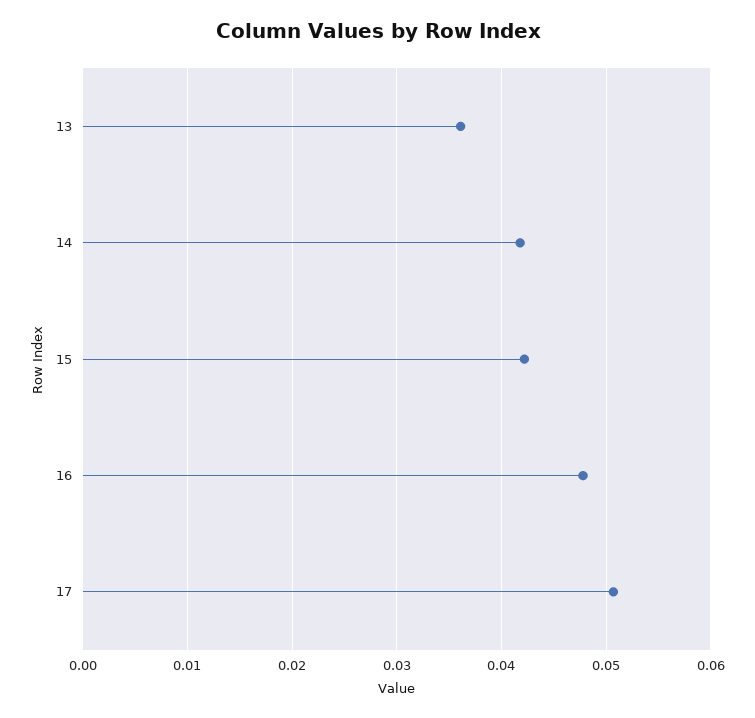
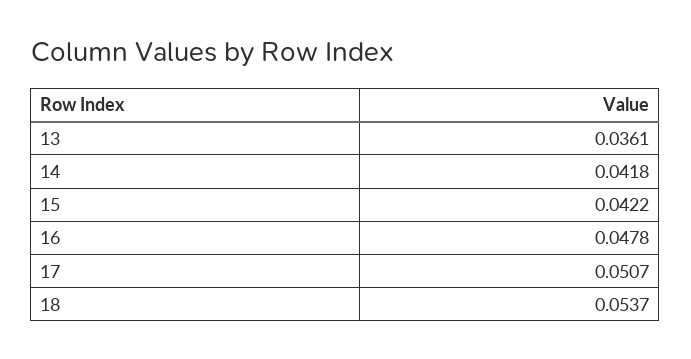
  {
    "13": 0.0361,
    "14": 0.0418,
    "15": 0.0422,
    "16": 0.0478,
-   "17": 0.0507
+   "17": 0.0507,
+   "18": 0.0537
  }

